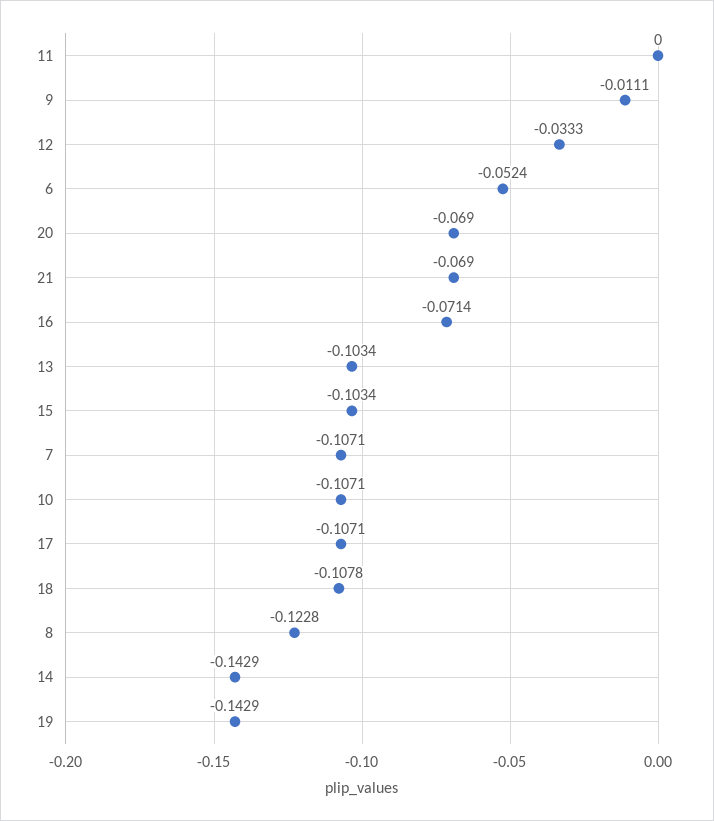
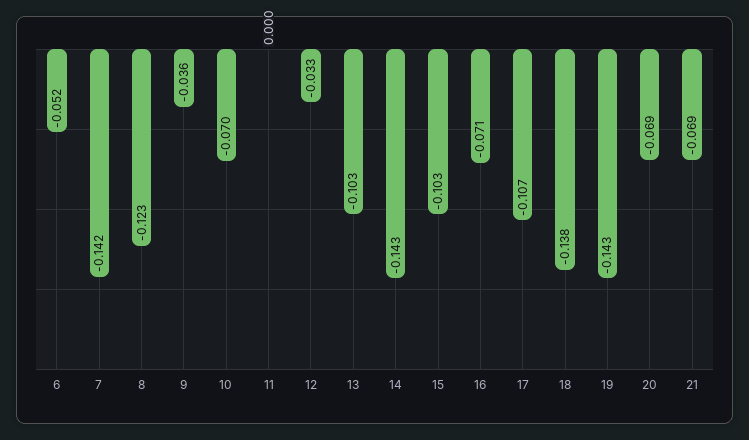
  {
    "11": 0,
-   "9": -0.0111,
+   "9": -0.036,
    "12": -0.0333,
    "6": -0.0524,
    "20": -0.069,
    "21": -0.069,
    "16": -0.0714,
    "13": -0.1034,
    "15": -0.1034,
-   "7": -0.1071,
+   "7": -0.142,
-   "10": -0.1071,
+   "10": -0.07,
    "17": -0.1071,
-   "18": -0.1078,
+   "18": -0.138,
    "8": -0.1228,
    "14": -0.1429,
    "19": -0.1429
  }

